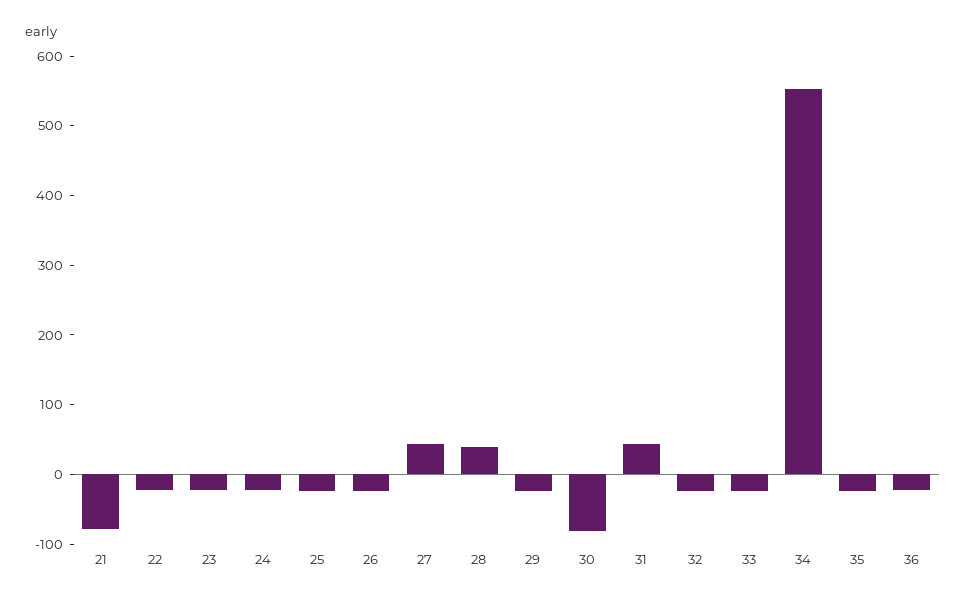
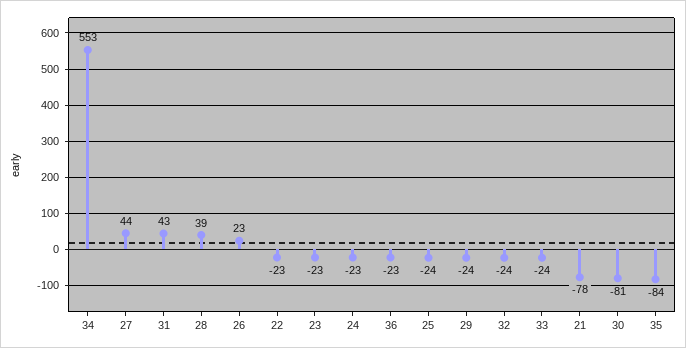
  {
    "21": -78,
    "22": -23,
    "23": -23,
    "24": -23,
    "25": -24,
-   "26": -20,
+   "26": 23,
    "27": 44,
    "28": 39,
    "29": -24,
    "30": -81,
    "31": 43,
    "32": -24,
    "33": -24,
    "34": 553,
-   "35": -20,
+   "35": -84,
    "36": -23
  }

